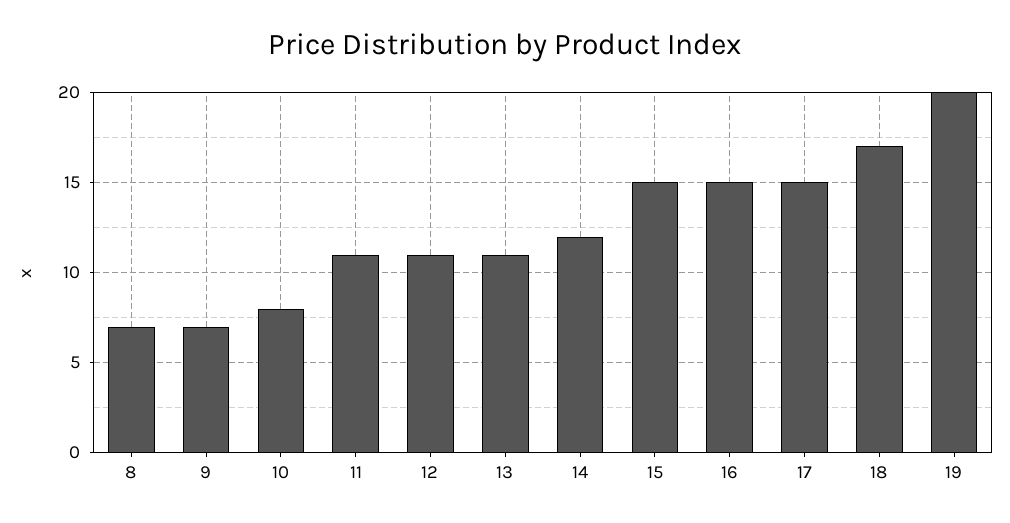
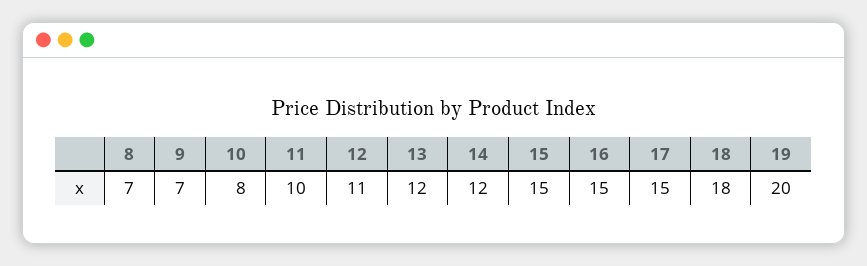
  {
    "8": 7,
    "9": 7,
    "10": 8,
-   "11": 11,
+   "11": 10,
    "12": 11,
-   "13": 11,
+   "13": 12,
    "14": 12,
    "15": 15,
    "16": 15,
    "17": 15,
-   "18": 17,
+   "18": 18,
    "19": 20
  }

